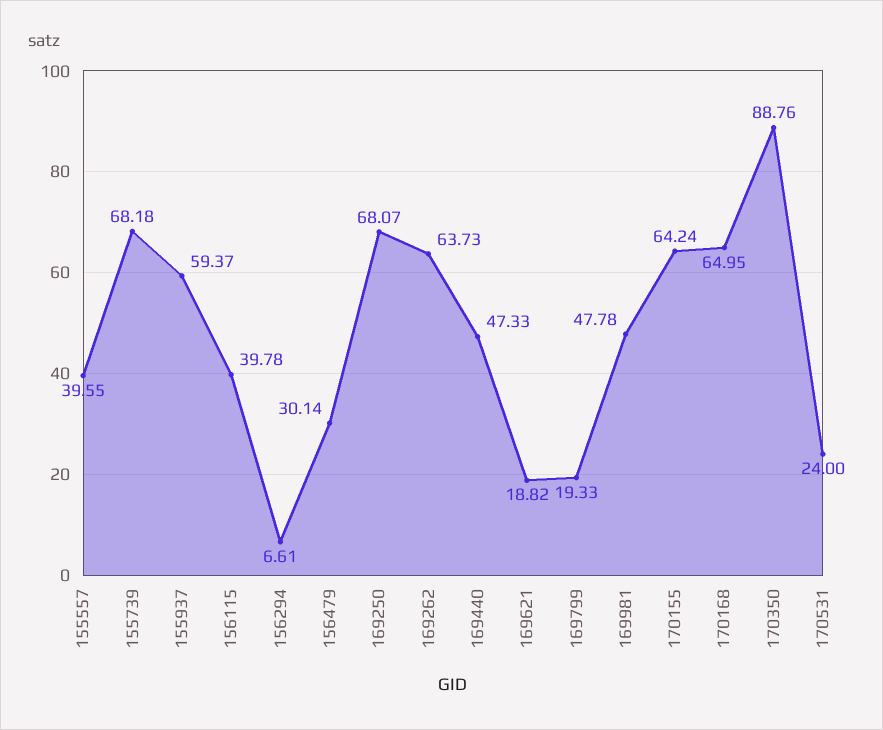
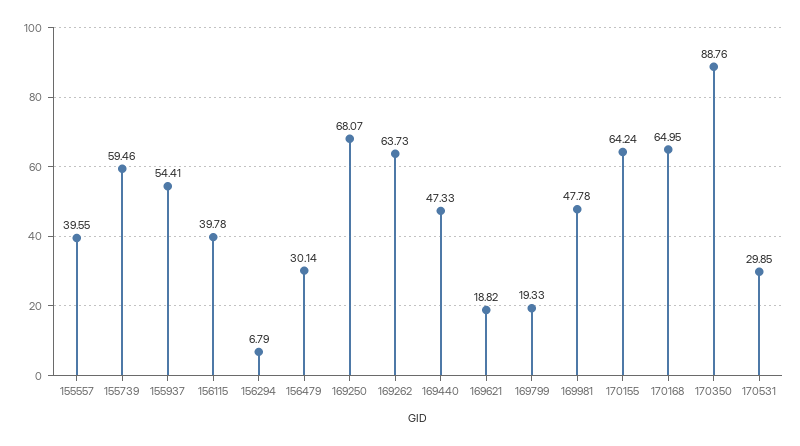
  {
    "155557": 39.55,
-   "155739": 68.18,
+   "155739": 59.46,
-   "155937": 59.37,
+   "155937": 54.41,
    "156115": 39.78,
-   "156294": 6.61,
+   "156294": 6.79,
    "156479": 30.14,
    "169250": 68.07,
    "169262": 63.73,
    "169440": 47.33,
    "169621": 18.82,
    "169799": 19.33,
    "169981": 47.78,
    "170155": 64.24,
    "170168": 64.95,
    "170350": 88.76,
-   "170531": 24
+   "170531": 29.85
  }

